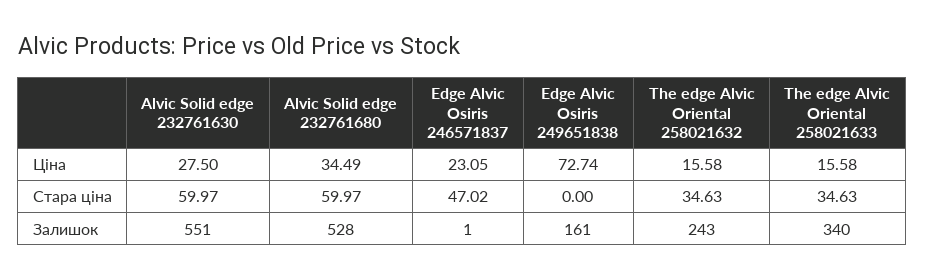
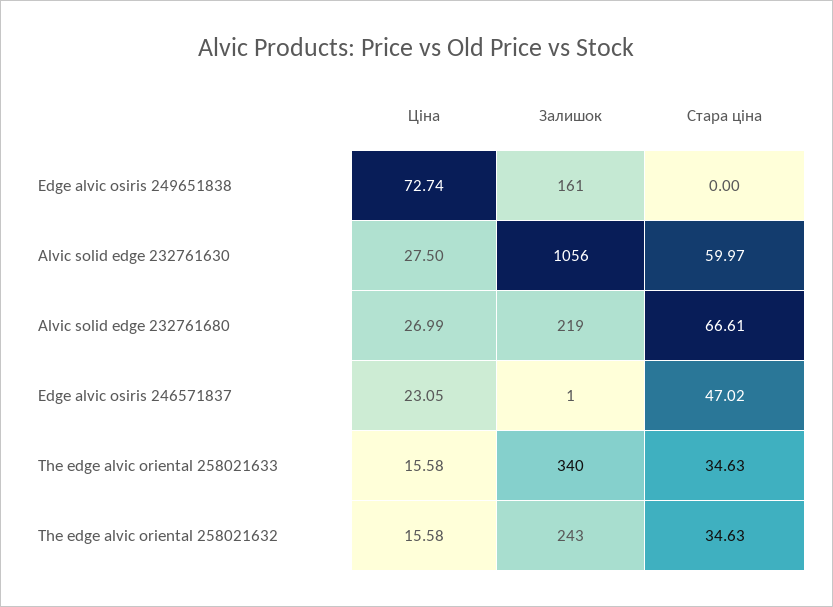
  {
    "Alvic Solid edge 232761630": {
      "Ціна": 27.5,
      "Стара ціна": 59.97,
-     "Залишок": 551
+     "Залишок": 1056
    },
    "Alvic Solid edge 232761680": {
-     "Ціна": 34.49,
+     "Ціна": 26.99,
-     "Стара ціна": 59.97,
+     "Стара ціна": 66.61,
-     "Залишок": 528
+     "Залишок": 219
    },
    "Edge Alvic Osiris 246571837": {
      "Ціна": 23.05,
      "Стара ціна": 47.02,
      "Залишок": 1
    },
    "Edge Alvic Osiris 249651838": {
      "Ціна": 72.74,
      "Стара ціна": 0,
      "Залишок": 161
    },
    "The edge Alvic Oriental 258021632": {
      "Ціна": 15.58,
      "Стара ціна": 34.63,
      "Залишок": 243
    },
    "The edge Alvic Oriental 258021633": {
      "Ціна": 15.58,
      "Стара ціна": 34.63,
      "Залишок": 340
    }
  }

